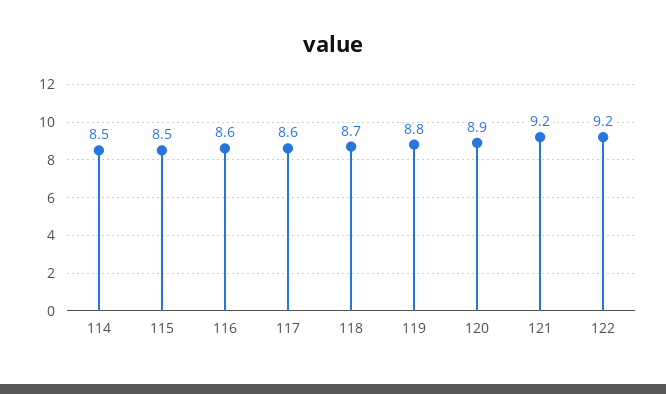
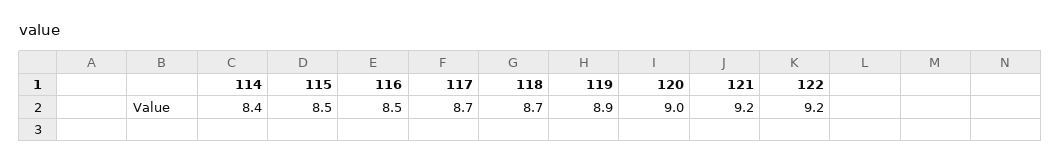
  {
-   "114": 8.5,
+   "114": 8.4,
    "115": 8.5,
-   "116": 8.6,
+   "116": 8.5,
-   "117": 8.6,
+   "117": 8.7,
    "118": 8.7,
-   "119": 8.8,
+   "119": 8.9,
-   "120": 8.9,
+   "120": 9,
    "121": 9.2,
    "122": 9.2
  }

